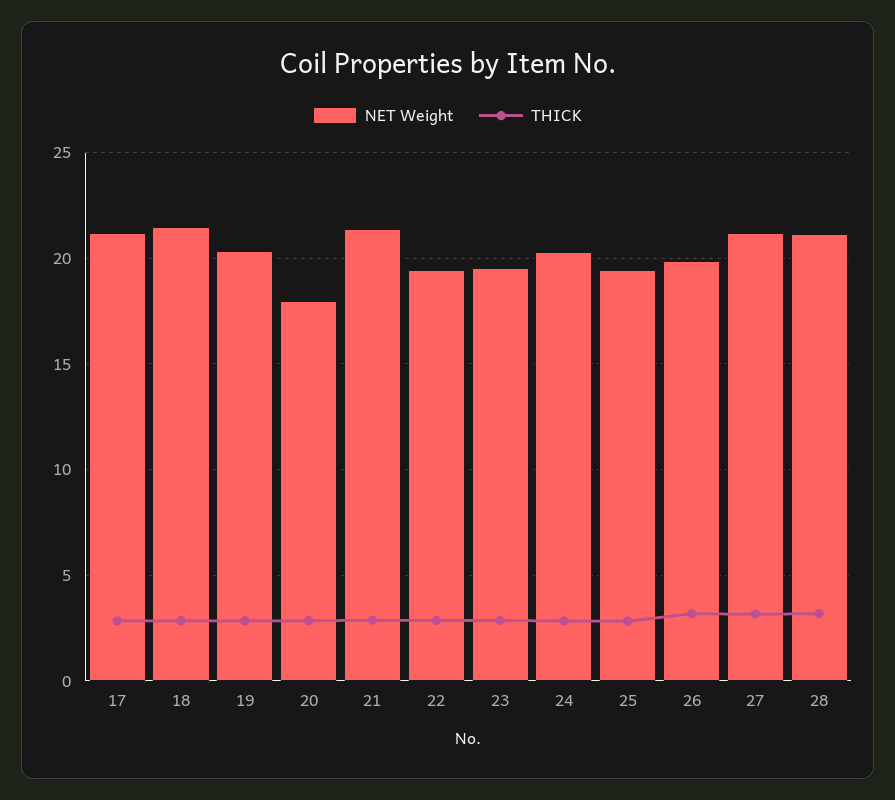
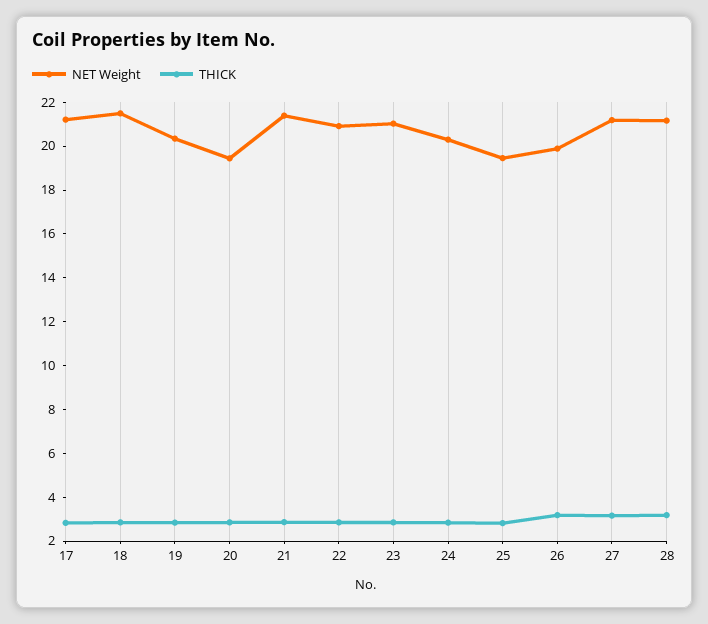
  {
    "NET Weight": {
      "17": 21,
      "18": 21.5,
      "19": 20.5,
-     "20": 18,
+     "20": 19.5,
      "21": 21.5,
-     "22": 19.5,
+     "22": 21,
-     "23": 19.5,
+     "23": 21,
      "24": 20.5,
      "25": 19.5,
      "26": 20,
      "27": 21,
      "28": 21
    },
    "THICK": {
      "17": 3,
      "18": 3,
      "19": 3,
      "20": 3,
      "21": 3,
      "22": 3,
      "23": 3,
      "24": 3,
      "25": 3,
      "26": 3,
      "27": 3,
      "28": 3
    }
  }

